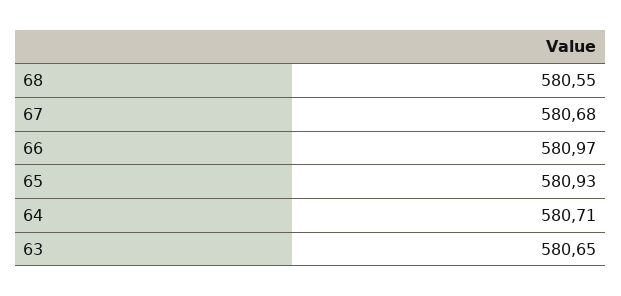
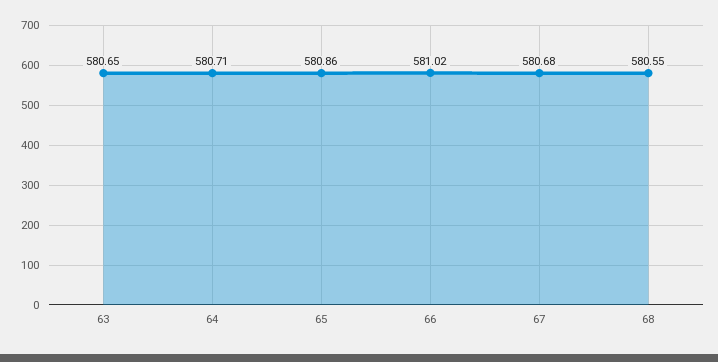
  {
    "68": 580.55,
    "67": 580.68,
-   "66": 580.97,
+   "66": 581.02,
-   "65": 580.93,
+   "65": 580.86,
    "64": 580.71,
    "63": 580.65
  }

